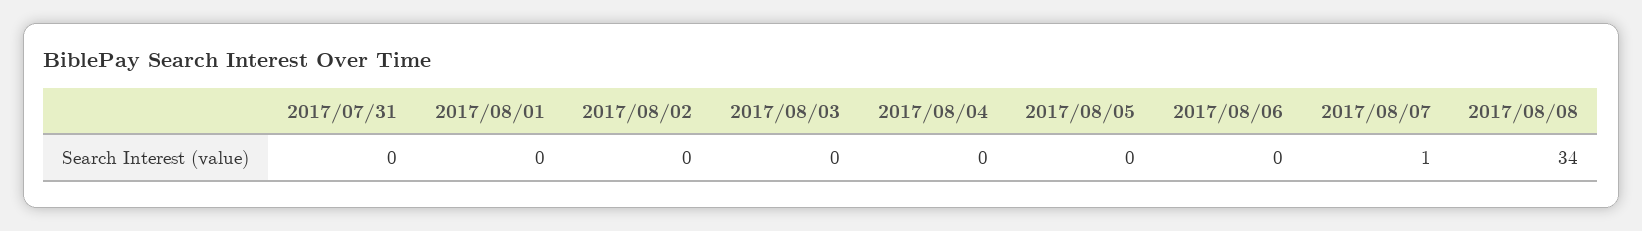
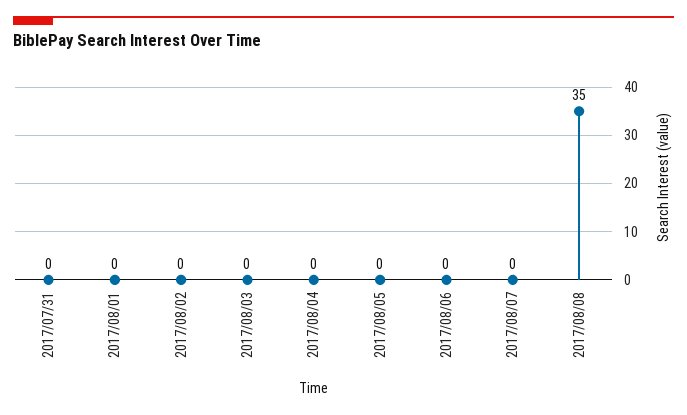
  {
    "2017/07/31": 0,
    "2017/08/01": 0,
    "2017/08/02": 0,
    "2017/08/03": 0,
    "2017/08/04": 0,
    "2017/08/05": 0,
    "2017/08/06": 0,
-   "2017/08/07": 1,
+   "2017/08/07": 0,
-   "2017/08/08": 34
+   "2017/08/08": 35
  }

